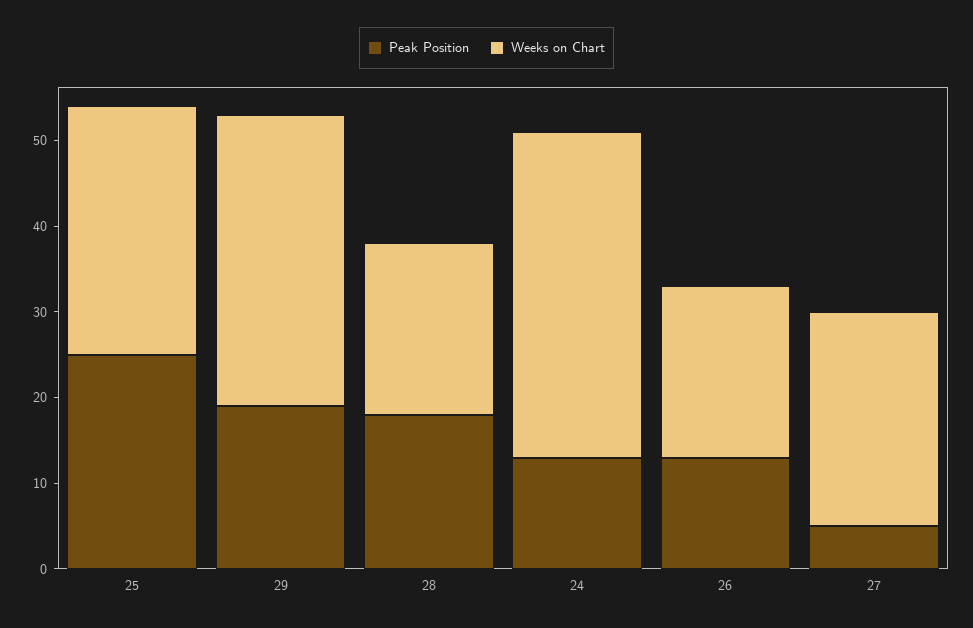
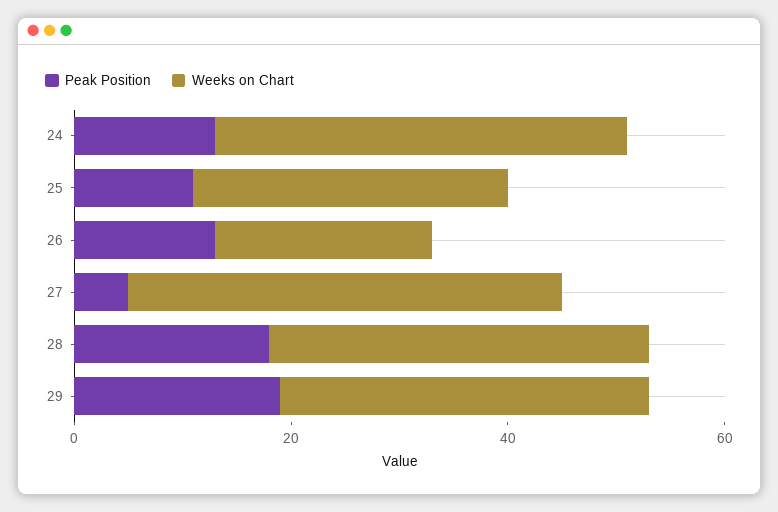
  {
    "Peak Position": {
-     "25": 25,
+     "25": 10,
      "29": 19,
      "28": 18,
      "24": 13,
      "26": 13,
      "27": 5
    },
    "Weeks on Chart": {
      "25": 29,
      "29": 34,
-     "28": 20,
+     "28": 35,
      "24": 38,
      "26": 20,
-     "27": 25
+     "27": 40
    }
  }

